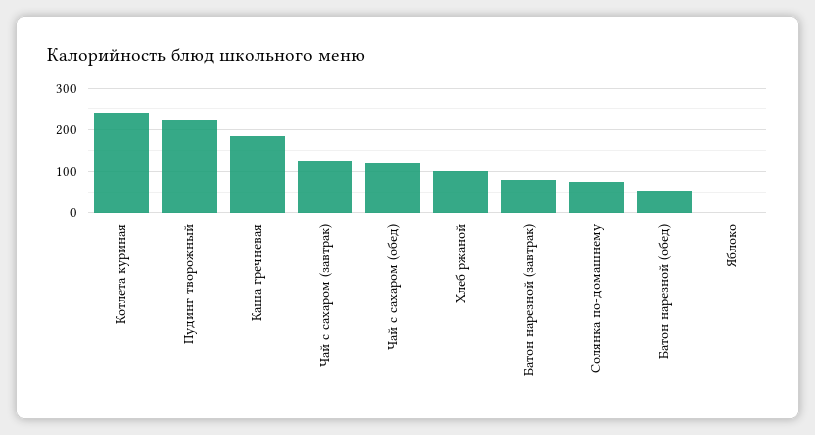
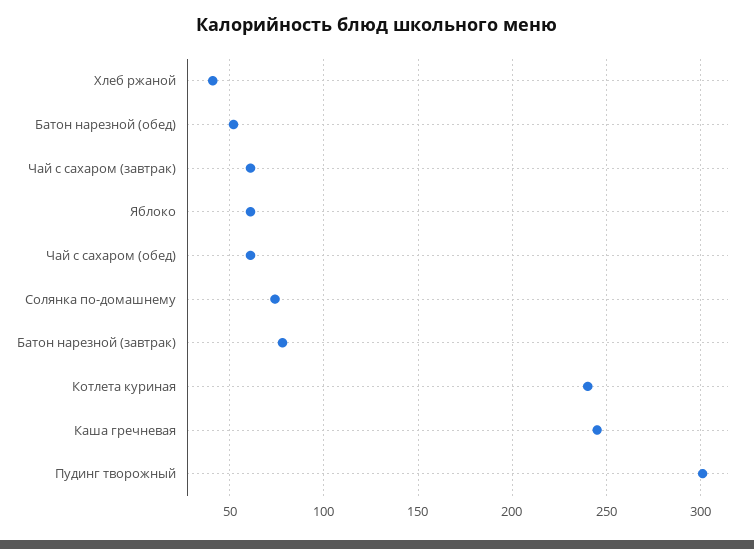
  {
    "Котлета куриная": 240,
-   "Пудинг творожный": 220,
+   "Пудинг творожный": 300,
-   "Каша гречневая": 180,
+   "Каша гречневая": 245,
-   "Чай с сахаром (завтрак)": 120,
+   "Чай с сахаром (завтрак)": 60,
-   "Чай с сахаром (обед)": 120,
+   "Чай с сахаром (обед)": 60,
-   "Хлеб ржаной": 100,
+   "Хлеб ржаной": 40,
    "Батон нарезной (завтрак)": 80,
    "Солянка по-домашнему": 75,
    "Батон нарезной (обед)": 50,
-   "Яблоко": 0
+   "Яблоко": 60
  }

